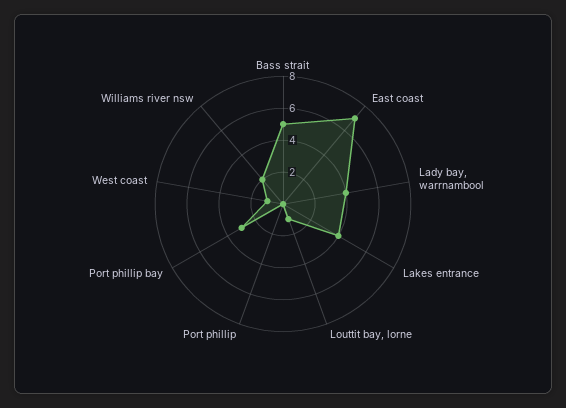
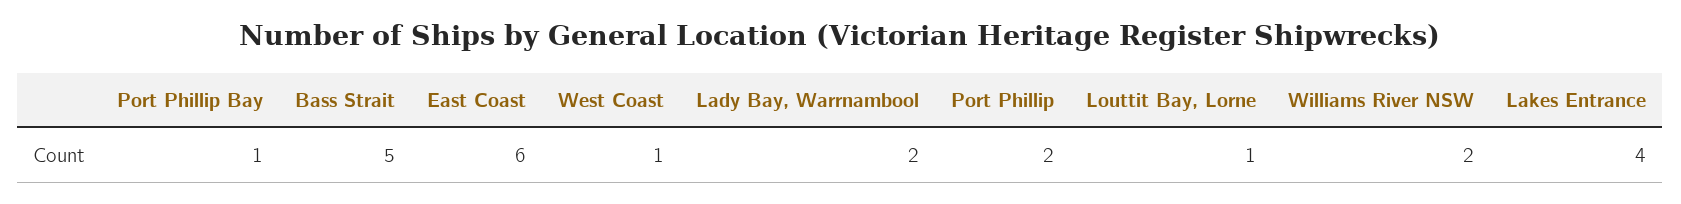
  {
    "Bass strait": 5,
-   "East coast": 7,
+   "East coast": 6,
-   "Lady bay, warrnambool": 4,
+   "Lady bay, warrnambool": 2,
    "Lakes entrance": 4,
    "Louttit bay, lorne": 1,
-   "Port phillip": 0,
+   "Port phillip": 2,
-   "Port phillip bay": 3,
+   "Port phillip bay": 1,
    "West coast": 1,
    "Williams river nsw": 2
  }

